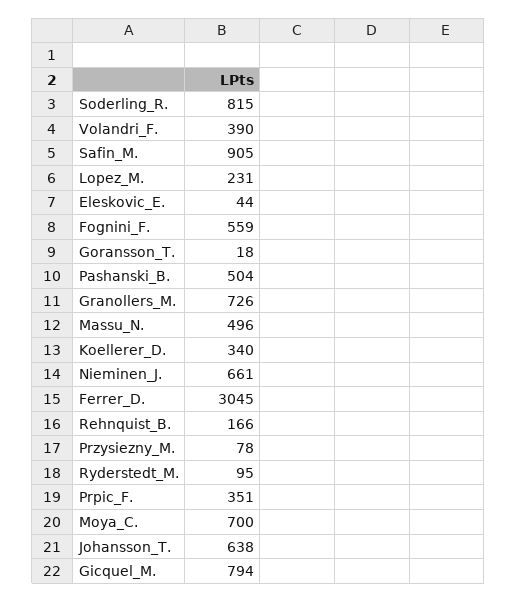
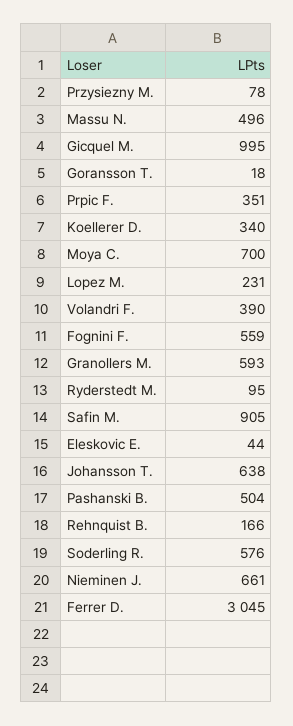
  {
-   "Soderling_R.": 815,
+   "Soderling_R.": 576,
    "Volandri_F.": 390,
    "Safin_M.": 905,
    "Lopez_M.": 231,
    "Eleskovic_E.": 44,
    "Fognini_F.": 559,
    "Goransson_T.": 18,
    "Pashanski_B.": 504,
-   "Granollers_M.": 726,
+   "Granollers_M.": 593,
    "Massu_N.": 496,
    "Koellerer_D.": 340,
    "Nieminen_J.": 661,
    "Ferrer_D.": 3045,
    "Rehnquist_B.": 166,
    "Przysiezny_M.": 78,
    "Ryderstedt_M.": 95,
    "Prpic_F.": 351,
    "Moya_C.": 700,
    "Johansson_T.": 638,
-   "Gicquel_M.": 794
+   "Gicquel_M.": 995
  }

